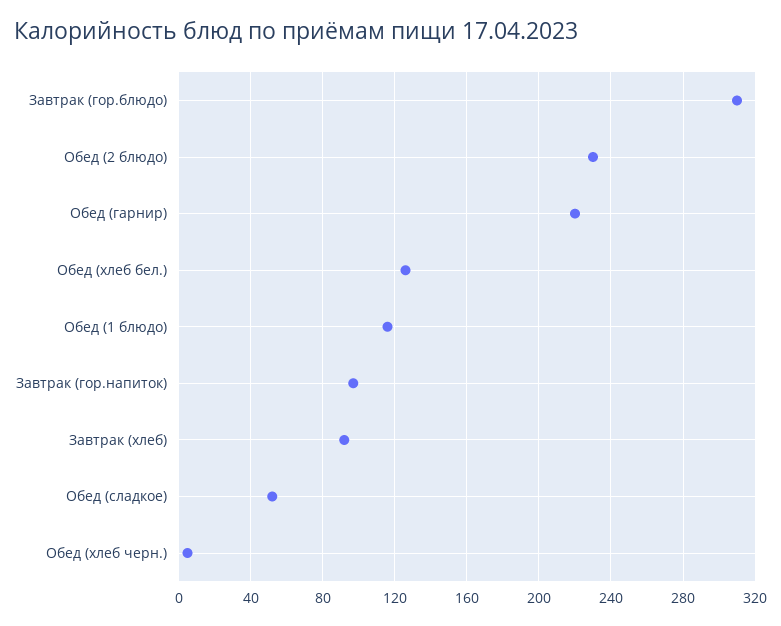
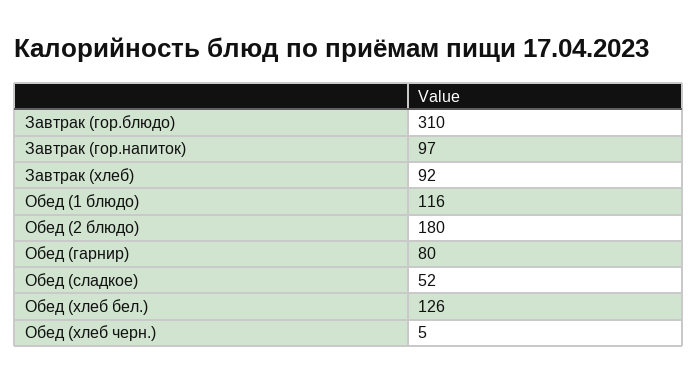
  {
    "Завтрак (гор.блюдо)": 310,
-   "Обед (2 блюдо)": 230,
+   "Обед (2 блюдо)": 180,
-   "Обед (гарнир)": 220,
+   "Обед (гарнир)": 80,
    "Обед (хлеб бел.)": 126,
    "Обед (1 блюдо)": 116,
    "Завтрак (гор.напиток)": 97,
    "Завтрак (хлеб)": 92,
    "Обед (сладкое)": 52,
    "Обед (хлеб черн.)": 5
  }

